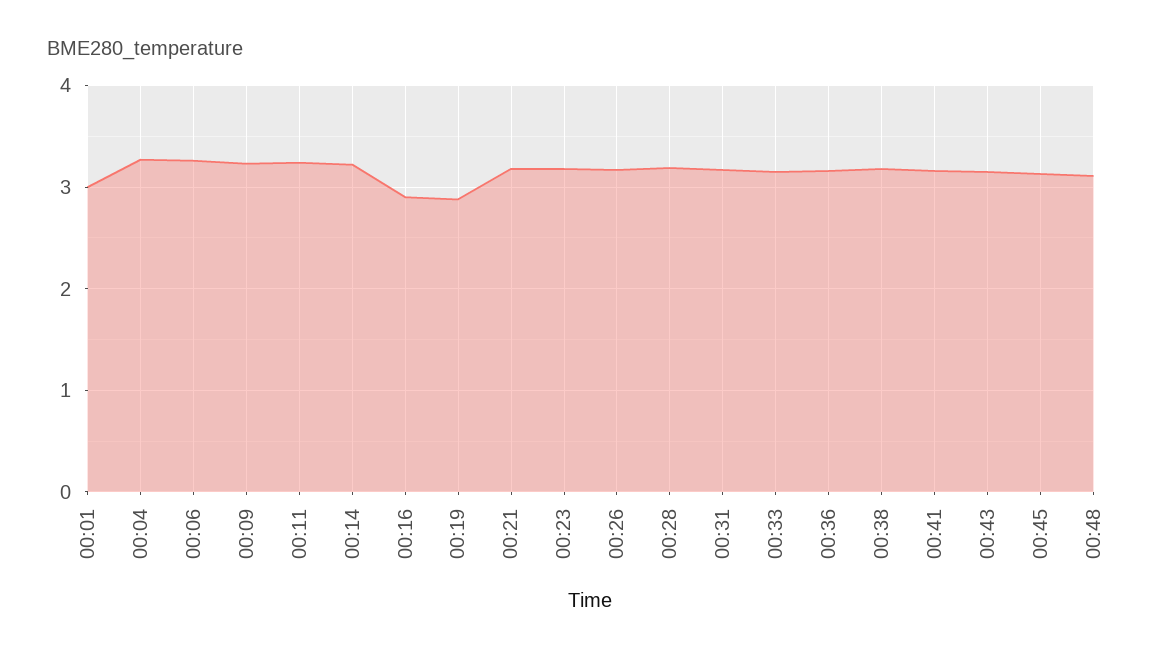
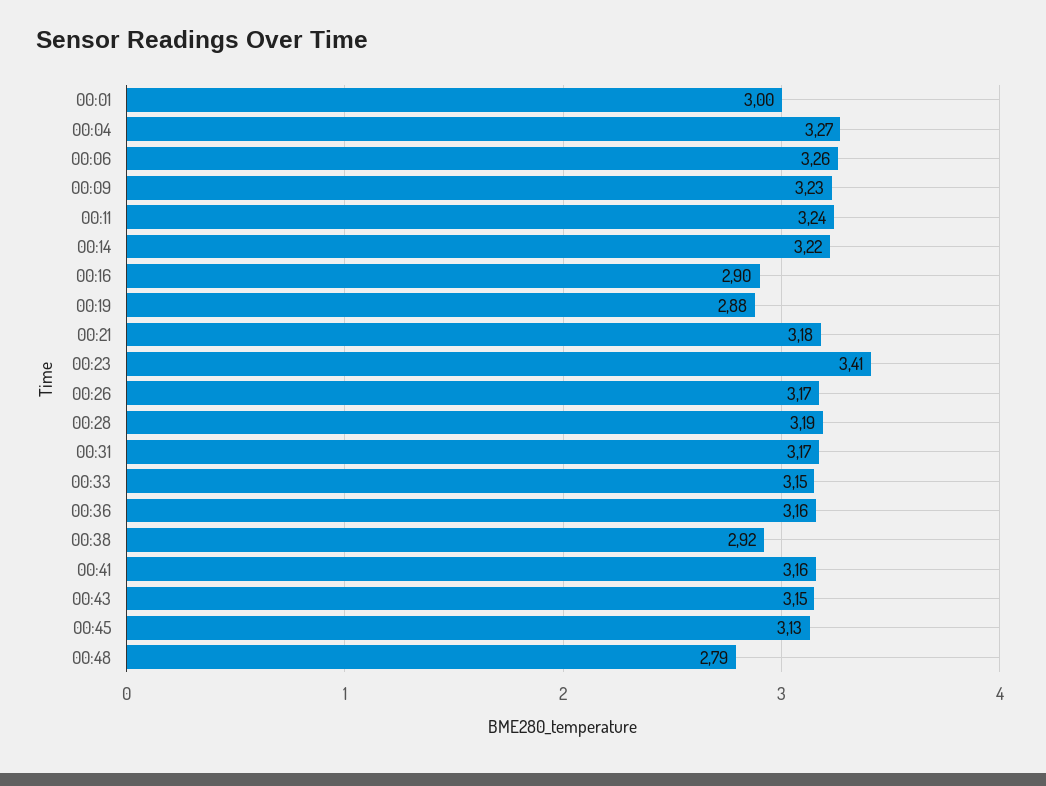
  {
    "00:01": 3,
    "00:04": 3.27,
    "00:06": 3.26,
    "00:09": 3.23,
    "00:11": 3.24,
    "00:14": 3.22,
    "00:16": 2.9,
    "00:19": 2.88,
    "00:21": 3.18,
-   "00:23": 3.2,
+   "00:23": 3.41,
    "00:26": 3.17,
    "00:28": 3.19,
    "00:31": 3.17,
    "00:33": 3.15,
    "00:36": 3.16,
-   "00:38": 3.2,
+   "00:38": 2.92,
    "00:41": 3.16,
    "00:43": 3.15,
    "00:45": 3.13,
-   "00:48": 3.1
+   "00:48": 2.79
  }

